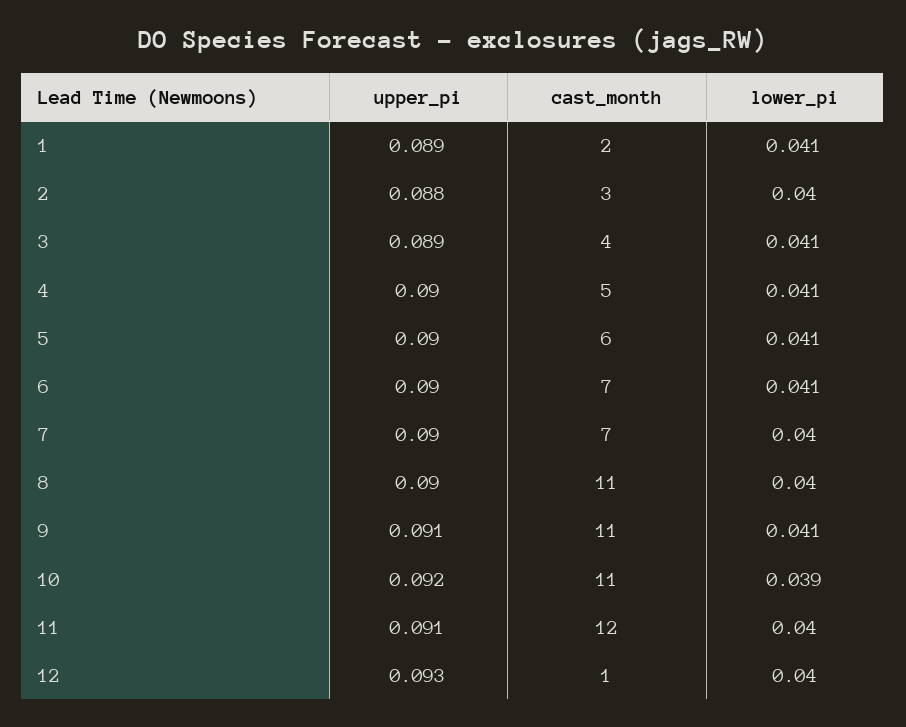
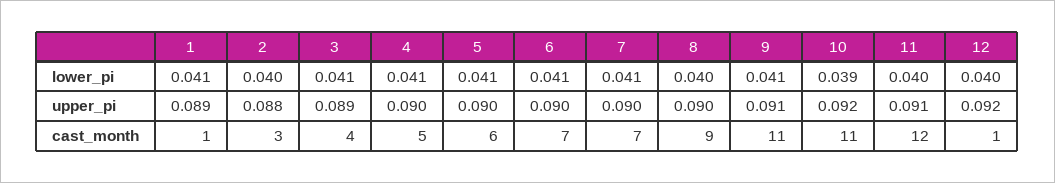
  {
    "upper_pi": {
      "1": 0.089,
      "2": 0.088,
      "3": 0.089,
      "4": 0.09,
      "5": 0.09,
      "6": 0.09,
      "7": 0.09,
      "8": 0.09,
      "9": 0.091,
      "10": 0.092,
      "11": 0.091,
-     "12": 0.093
+     "12": 0.092
    },
    "cast_month": {
-     "1": 2,
+     "1": 1,
      "2": 3,
      "3": 4,
      "4": 5,
      "5": 6,
      "6": 7,
      "7": 7,
-     "8": 11,
+     "8": 9,
      "9": 11,
      "10": 11,
      "11": 12,
      "12": 1
    },
    "lower_pi": {
      "1": 0.041,
      "2": 0.04,
      "3": 0.041,
      "4": 0.041,
      "5": 0.041,
      "6": 0.041,
-     "7": 0.04,
+     "7": 0.041,
      "8": 0.04,
      "9": 0.041,
      "10": 0.039,
      "11": 0.04,
      "12": 0.04
    }
  }

